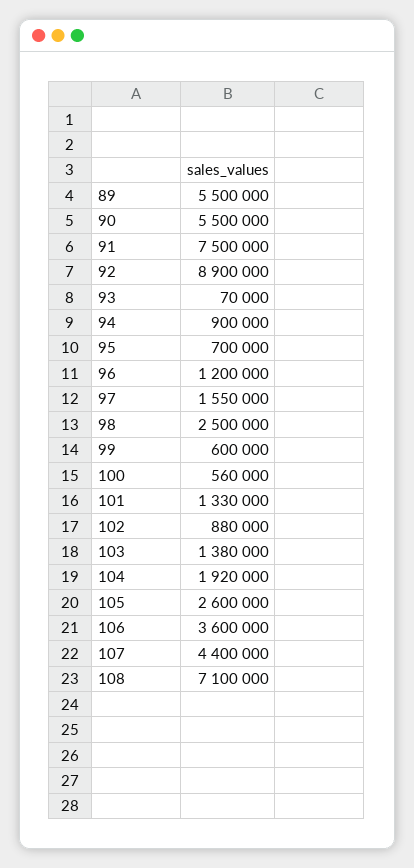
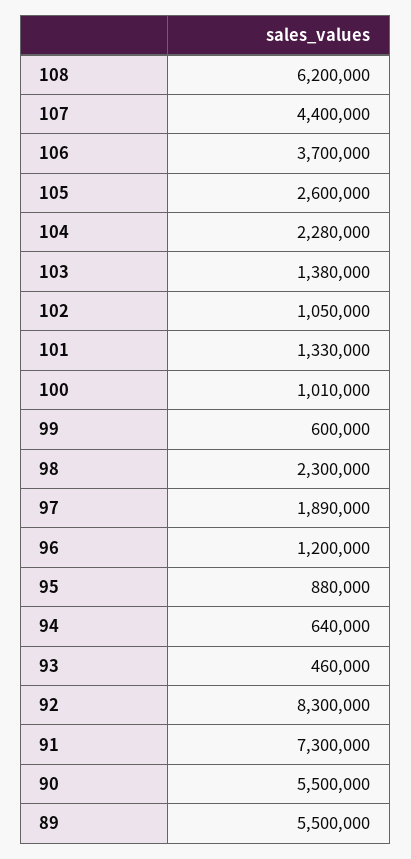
  {
    "89": 5500000,
    "90": 5500000,
-   "91": 7500000,
+   "91": 7300000,
-   "92": 8900000,
+   "92": 8300000,
-   "93": 70000,
+   "93": 460000,
-   "94": 900000,
+   "94": 640000,
-   "95": 700000,
+   "95": 880000,
    "96": 1200000,
-   "97": 1550000,
+   "97": 1890000,
-   "98": 2500000,
+   "98": 2300000,
    "99": 600000,
-   "100": 560000,
+   "100": 1010000,
    "101": 1330000,
-   "102": 880000,
+   "102": 1050000,
    "103": 1380000,
-   "104": 1920000,
+   "104": 2280000,
    "105": 2600000,
-   "106": 3600000,
+   "106": 3700000,
    "107": 4400000,
-   "108": 7100000
+   "108": 6200000
  }

